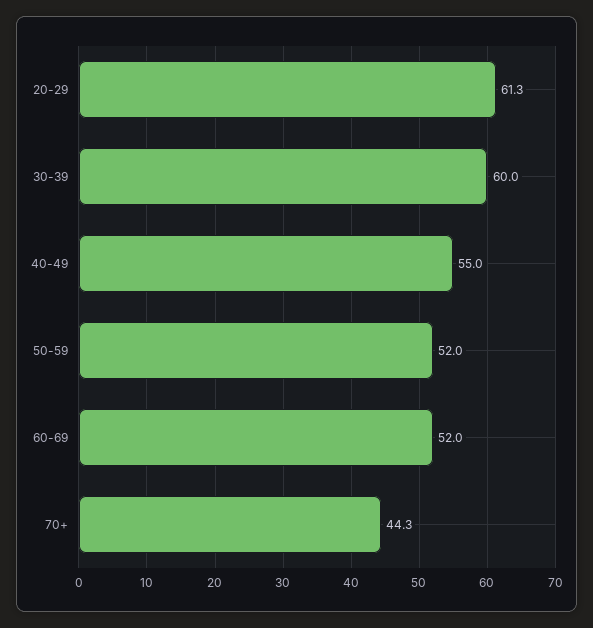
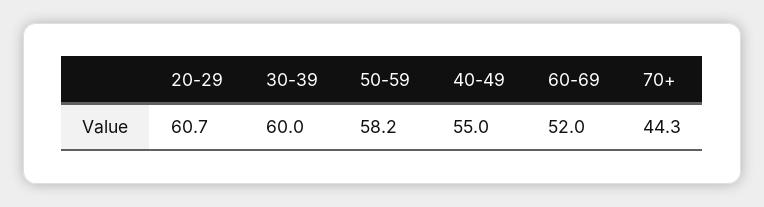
  {
-   "20-29": 61.3,
+   "20-29": 60.7,
    "30-39": 60,
    "40-49": 55,
-   "50-59": 52,
+   "50-59": 58.2,
    "60-69": 52,
    "70+": 44.3
  }

